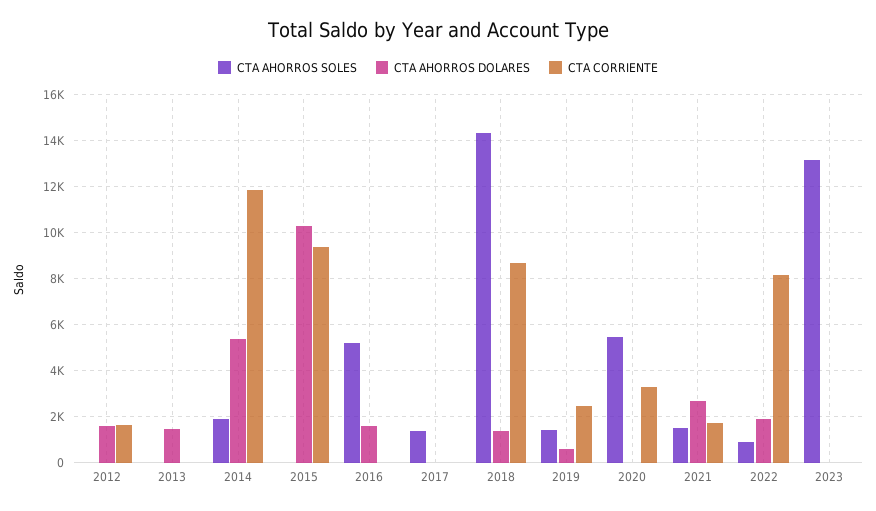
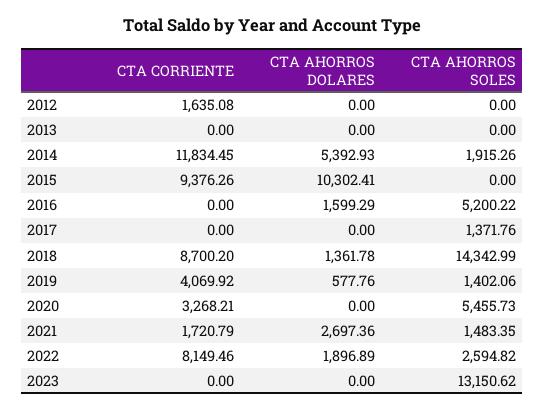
  {
    "CTA AHORROS SOLES": {
      "2012": 0,
      "2013": 0,
      "2014": 1915.26,
      "2015": 0,
      "2016": 5200.22,
      "2017": 1371.76,
      "2018": 14342.99,
      "2019": 1402.06,
      "2020": 5455.73,
      "2021": 1483.35,
-     "2022": 1000,
+     "2022": 2594.82,
      "2023": 13150.62
    },
    "CTA AHORROS DOLARES": {
-     "2012": 1500,
+     "2012": 0,
-     "2013": 1500,
+     "2013": 0,
      "2014": 5392.93,
      "2015": 10302.41,
      "2016": 1599.29,
      "2017": 0,
      "2018": 1361.78,
      "2019": 577.76,
      "2020": 0,
      "2021": 2697.36,
      "2022": 1896.89,
      "2023": 0
    },
    "CTA CORRIENTE": {
      "2012": 1635.08,
      "2013": 0,
      "2014": 11834.45,
      "2015": 9376.26,
      "2016": 0,
      "2017": 0,
      "2018": 8700.2,
-     "2019": 2500,
+     "2019": 4069.92,
      "2020": 3268.21,
      "2021": 1720.79,
      "2022": 8149.46,
      "2023": 0
    }
  }

